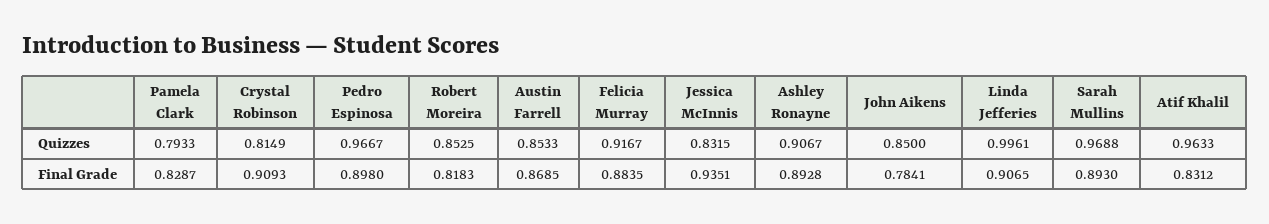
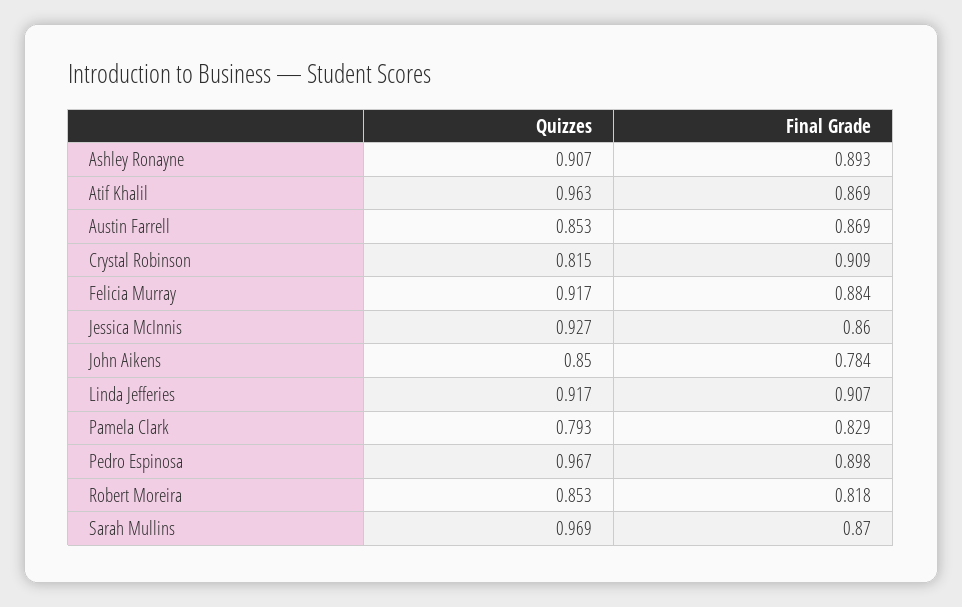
  {
    "Pamela Clark": {
      "Quizzes": 0.7933,
      "Final Grade": 0.8287
    },
    "Crystal Robinson": {
      "Quizzes": 0.8149,
      "Final Grade": 0.9093
    },
    "Pedro Espinosa": {
      "Quizzes": 0.9667,
      "Final Grade": 0.898
    },
    "Robert Moreira": {
      "Quizzes": 0.8525,
      "Final Grade": 0.8183
    },
    "Austin Farrell": {
      "Quizzes": 0.8533,
      "Final Grade": 0.8685
    },
    "Felicia Murray": {
      "Quizzes": 0.9167,
      "Final Grade": 0.8835
    },
    "Jessica McInnis": {
-     "Quizzes": 0.8315,
+     "Quizzes": 0.927,
-     "Final Grade": 0.9351
+     "Final Grade": 0.86
    },
    "Ashley Ronayne": {
      "Quizzes": 0.9067,
      "Final Grade": 0.8928
    },
    "John Aikens": {
      "Quizzes": 0.85,
      "Final Grade": 0.7841
    },
    "Linda Jefferies": {
-     "Quizzes": 0.9961,
+     "Quizzes": 0.917,
      "Final Grade": 0.9065
    },
    "Sarah Mullins": {
      "Quizzes": 0.9688,
-     "Final Grade": 0.893
+     "Final Grade": 0.87
    },
    "Atif Khalil": {
      "Quizzes": 0.9633,
-     "Final Grade": 0.8312
+     "Final Grade": 0.869
    }
  }

